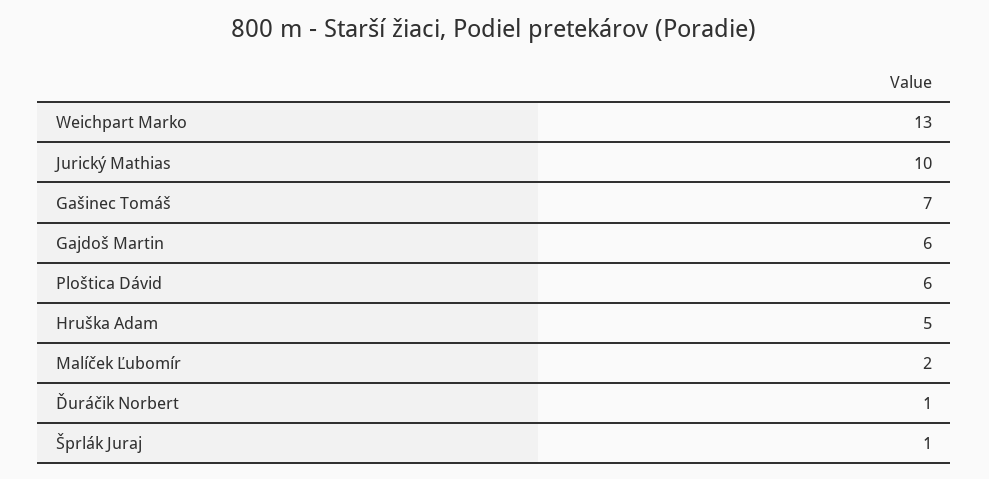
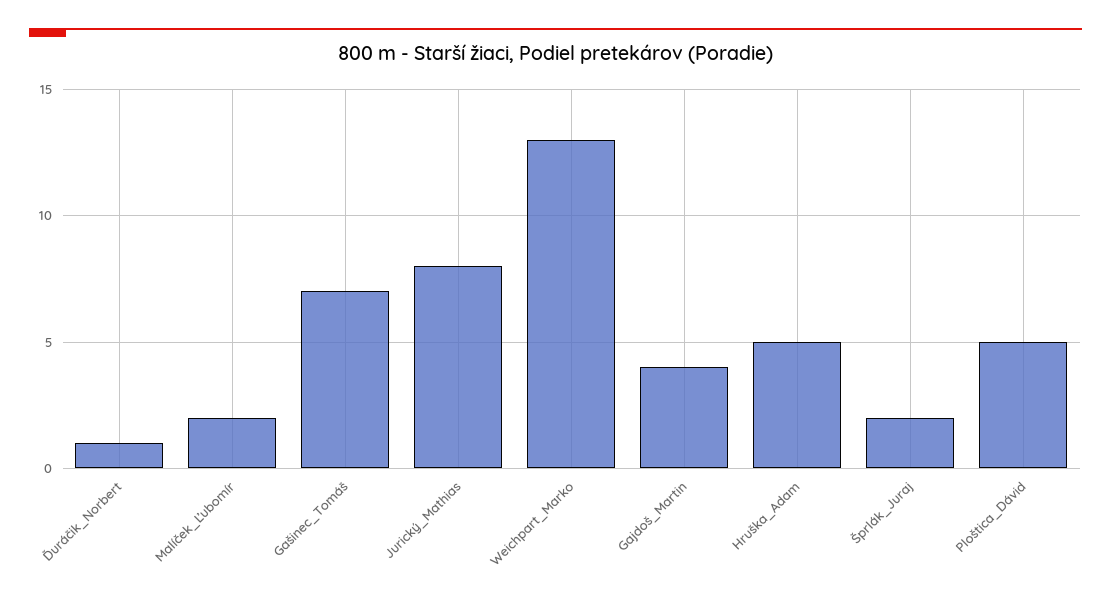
  {
    "Weichpart Marko": 13,
-   "Jurický Mathias": 10,
+   "Jurický Mathias": 8,
    "Gašinec Tomáš": 7,
-   "Gajdoš Martin": 6,
+   "Gajdoš Martin": 4,
-   "Ploštica Dávid": 6,
+   "Ploštica Dávid": 5,
    "Hruška Adam": 5,
    "Malíček Ľubomír": 2,
    "Ďuráčik Norbert": 1,
-   "Šprlák Juraj": 1
+   "Šprlák Juraj": 2
  }

